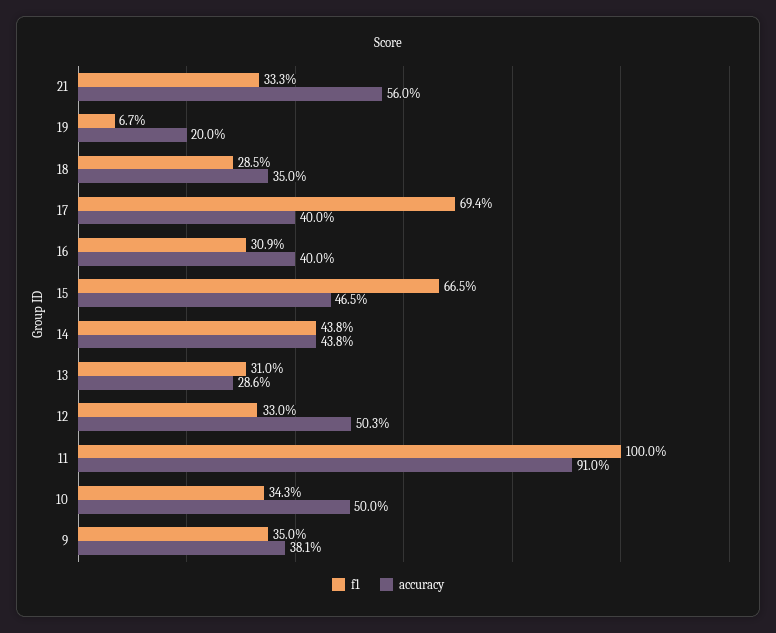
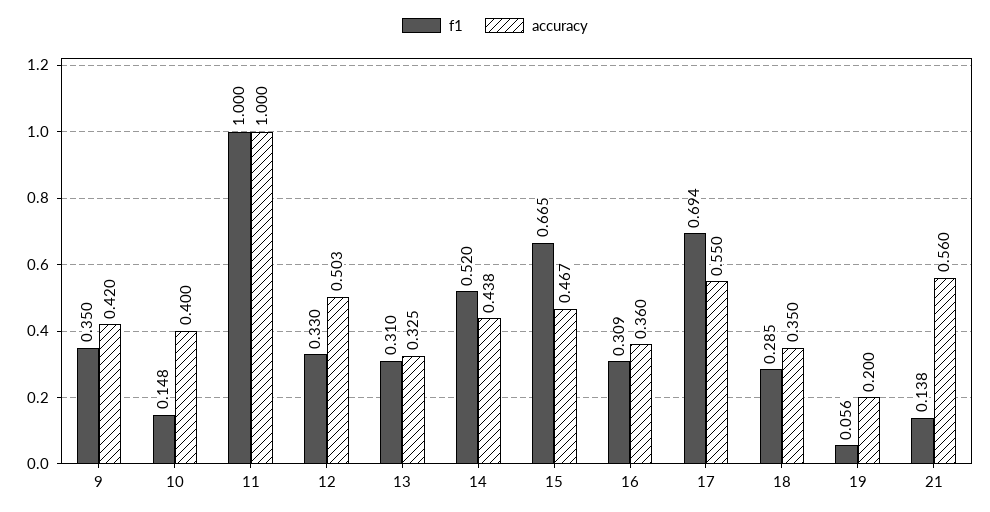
  {
    "f1": {
-     "21": 0.333,
+     "21": 0.138,
-     "19": 0.067,
+     "19": 0.056,
      "18": 0.285,
      "17": 0.694,
      "16": 0.309,
      "15": 0.665,
-     "14": 0.438,
+     "14": 0.52,
      "13": 0.31,
      "12": 0.33,
      "11": 1,
-     "10": 0.343,
+     "10": 0.148,
      "9": 0.35
    },
    "accuracy": {
      "21": 0.56,
      "19": 0.2,
      "18": 0.35,
-     "17": 0.4,
+     "17": 0.55,
-     "16": 0.4,
+     "16": 0.36,
-     "15": 0.465,
+     "15": 0.467,
      "14": 0.438,
-     "13": 0.286,
+     "13": 0.325,
      "12": 0.503,
-     "11": 0.91,
+     "11": 1,
-     "10": 0.5,
+     "10": 0.4,
-     "9": 0.381
+     "9": 0.42
    }
  }

